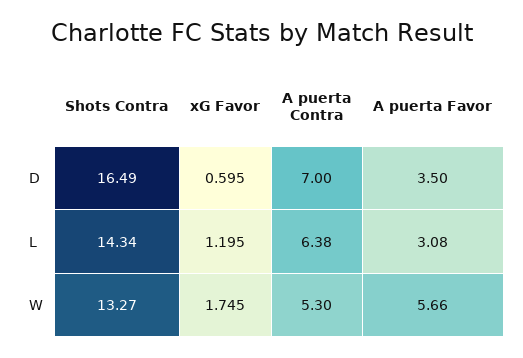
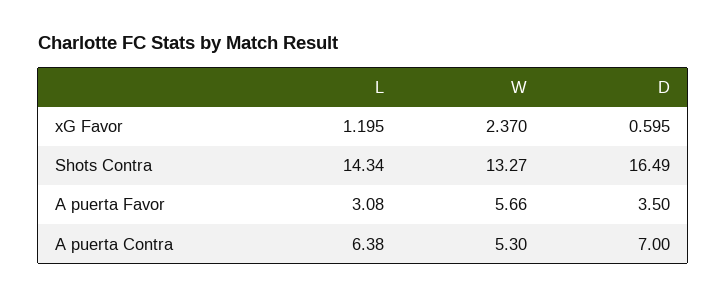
  {
    "Shots Contra": {
      "D": 16.49,
      "L": 14.34,
      "W": 13.27
    },
    "xG Favor": {
      "D": 0.595,
      "L": 1.195,
-     "W": 1.745
+     "W": 2.37
    },
    "A puerta Contra": {
      "D": 7,
      "L": 6.38,
      "W": 5.3
    },
    "A puerta Favor": {
      "D": 3.5,
      "L": 3.08,
      "W": 5.66
    }
  }

